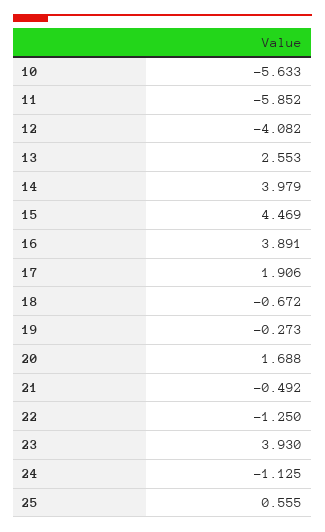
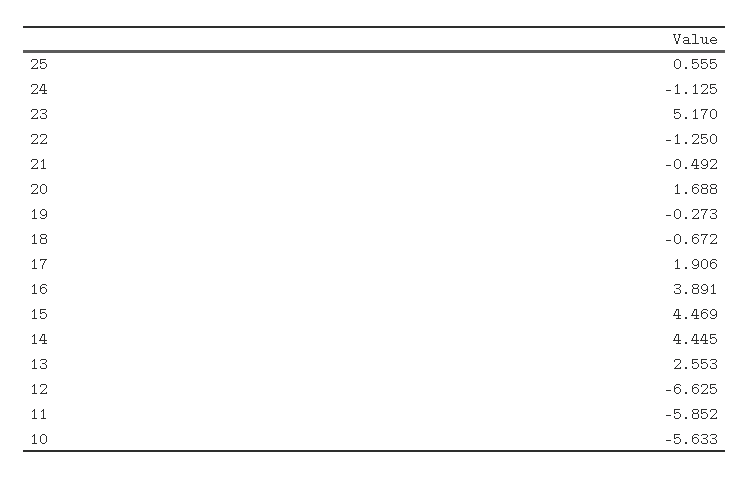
  {
    "10": -5.633,
    "11": -5.852,
-   "12": -4.082,
+   "12": -6.625,
    "13": 2.553,
-   "14": 3.979,
+   "14": 4.445,
    "15": 4.469,
    "16": 3.891,
    "17": 1.906,
    "18": -0.672,
    "19": -0.273,
    "20": 1.688,
    "21": -0.492,
    "22": -1.25,
-   "23": 3.93,
+   "23": 5.17,
    "24": -1.125,
    "25": 0.555
  }

